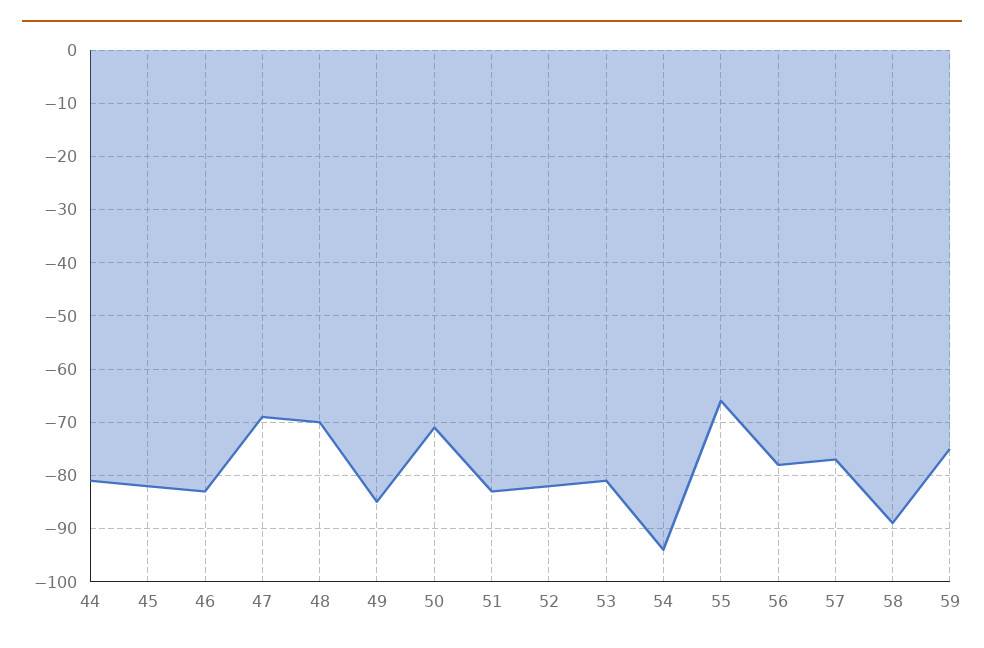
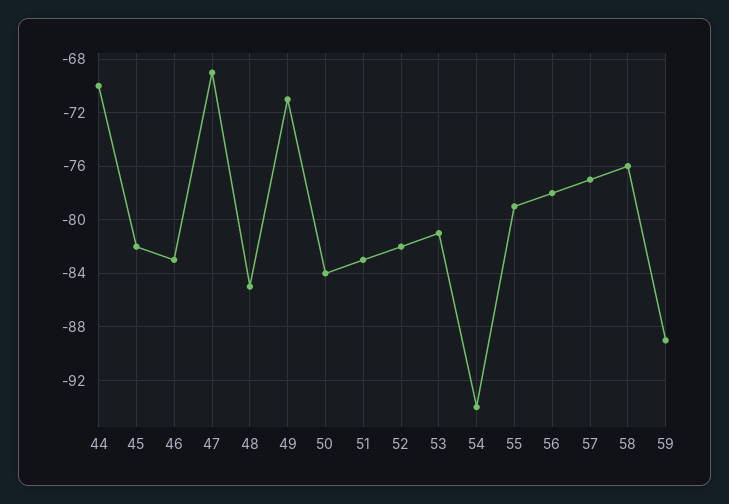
  {
-   "44": -80,
+   "44": -70,
    "45": -82,
    "46": -83,
    "47": -69,
-   "48": -70,
+   "48": -85,
-   "49": -85,
+   "49": -71,
-   "50": -70,
+   "50": -84,
    "51": -83,
    "52": -82,
    "53": -81,
    "54": -94,
-   "55": -65,
+   "55": -79,
    "56": -78,
    "57": -77,
-   "58": -90,
+   "58": -76,
-   "59": -75
+   "59": -89
  }

